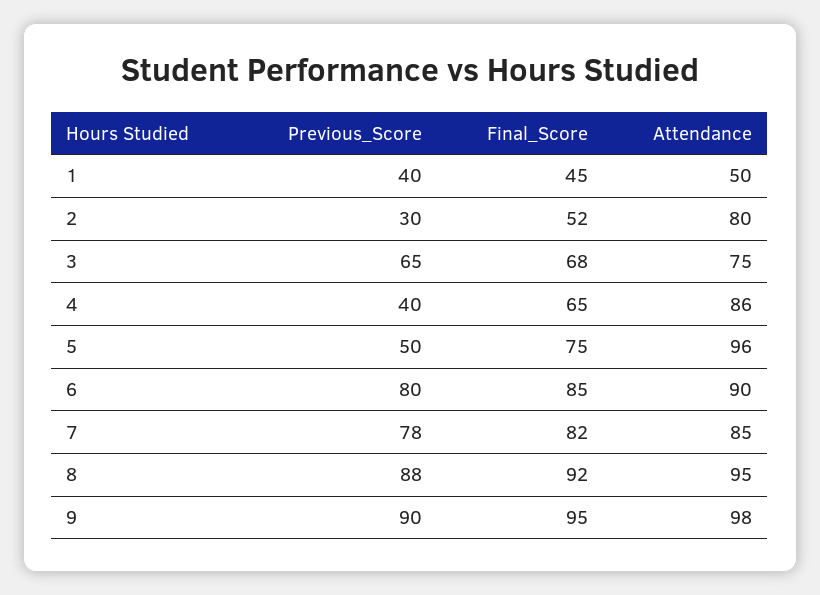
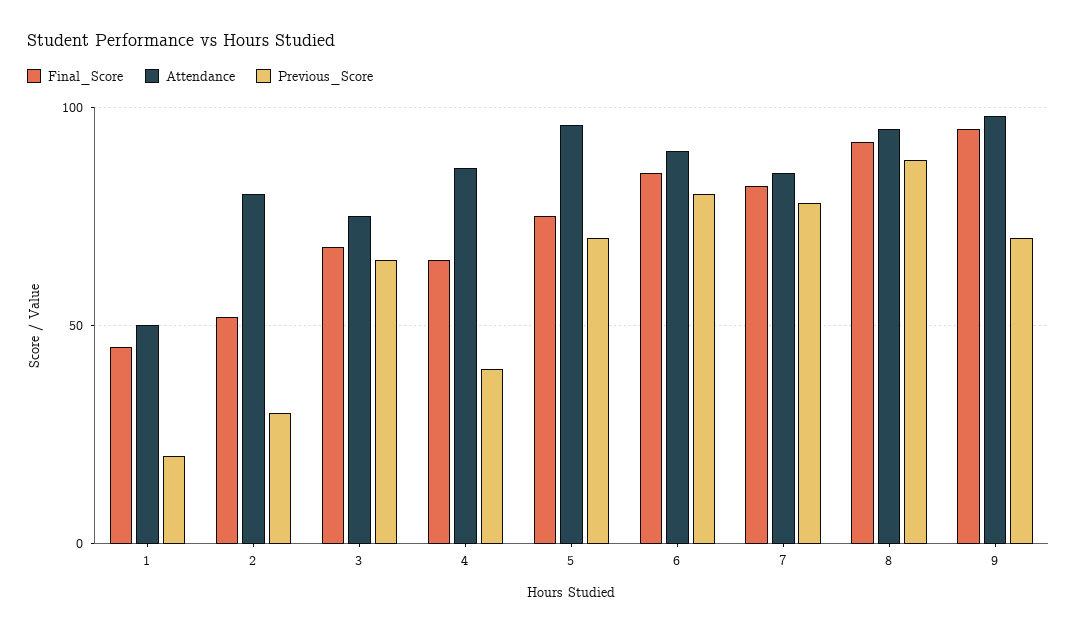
  {
    "Previous_Score": {
-     "1": 40,
+     "1": 20,
      "2": 30,
      "3": 65,
      "4": 40,
-     "5": 50,
+     "5": 70,
      "6": 80,
      "7": 78,
      "8": 88,
-     "9": 90
+     "9": 70
    },
    "Final_Score": {
      "1": 45,
      "2": 52,
      "3": 68,
      "4": 65,
      "5": 75,
      "6": 85,
      "7": 82,
      "8": 92,
      "9": 95
    },
    "Attendance": {
      "1": 50,
      "2": 80,
      "3": 75,
      "4": 86,
      "5": 96,
      "6": 90,
      "7": 85,
      "8": 95,
      "9": 98
    }
  }

